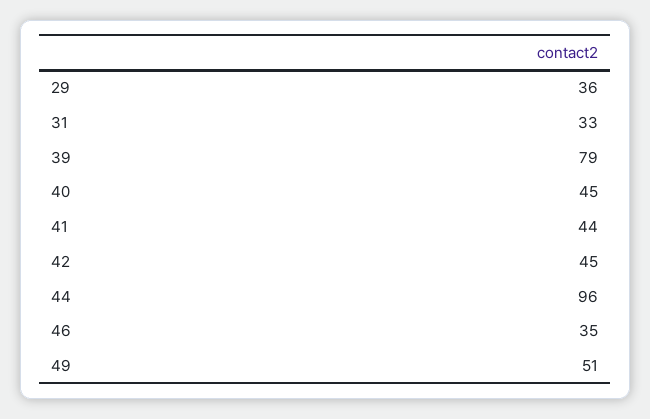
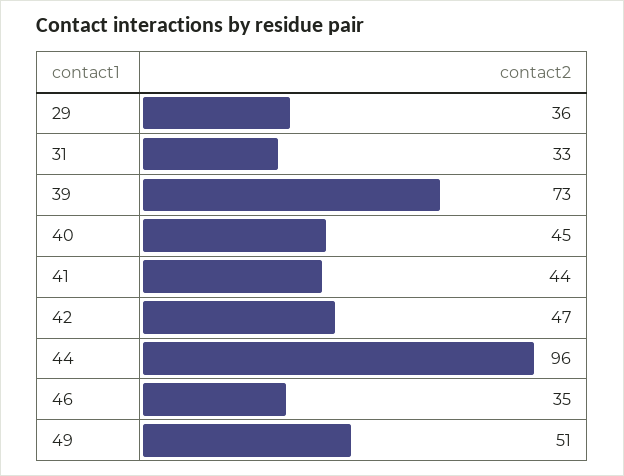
  {
    "29": 36,
    "31": 33,
-   "39": 79,
+   "39": 73,
    "40": 45,
    "41": 44,
-   "42": 45,
+   "42": 47,
    "44": 96,
    "46": 35,
    "49": 51
  }

